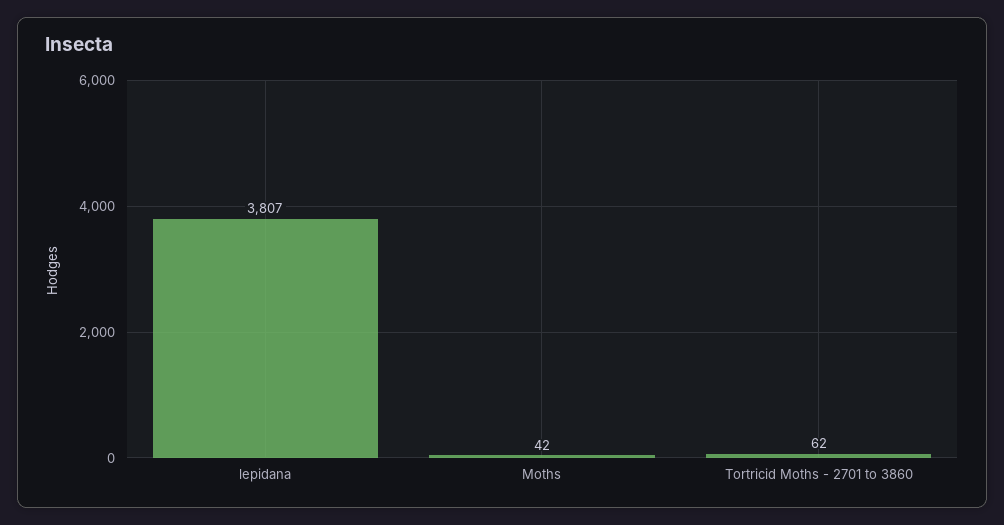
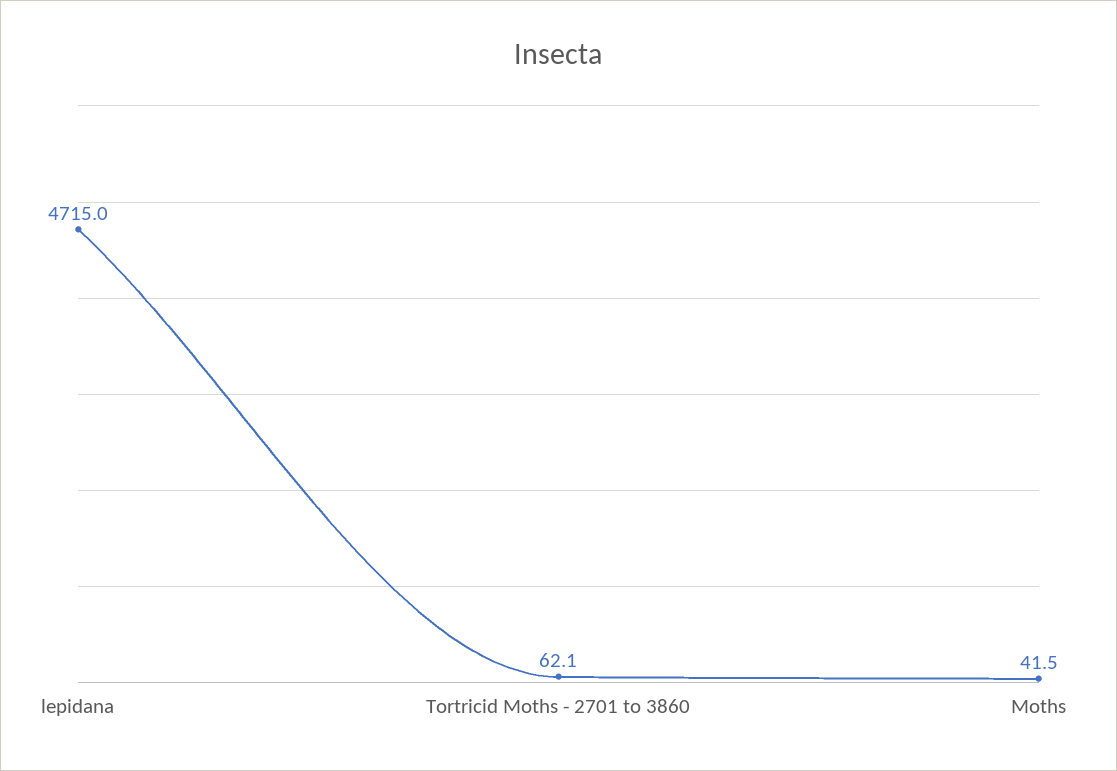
  {
-   "lepidana": 3807,
+   "lepidana": 4715,
    "Moths": 41.5,
    "Tortricid Moths - 2701 to 3860": 62.1
  }

